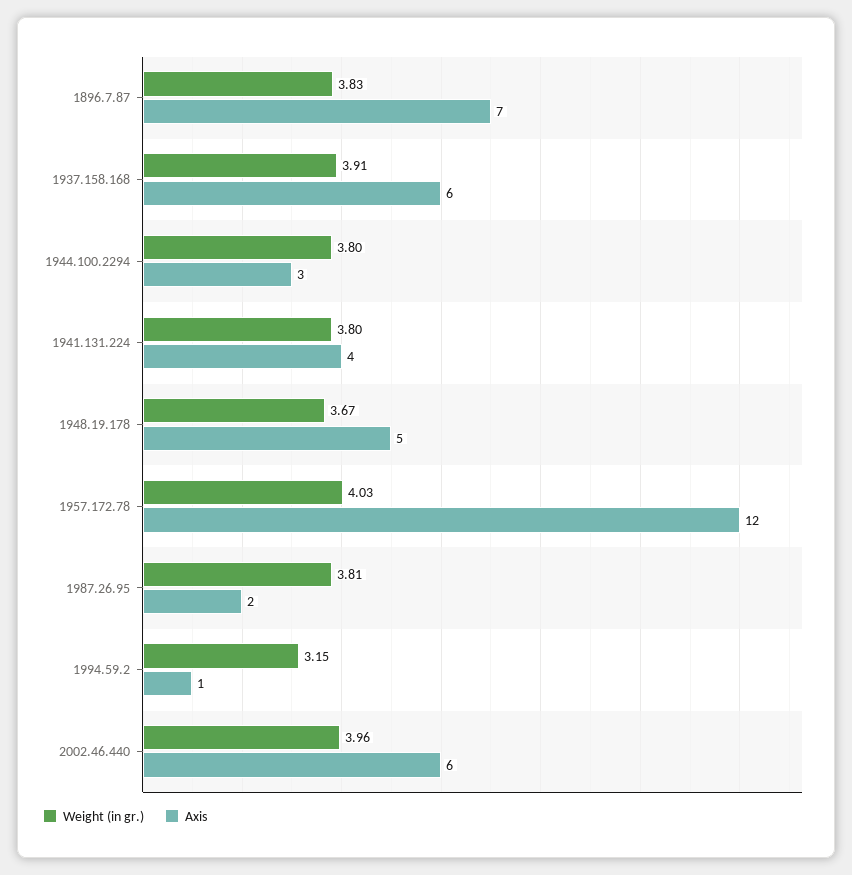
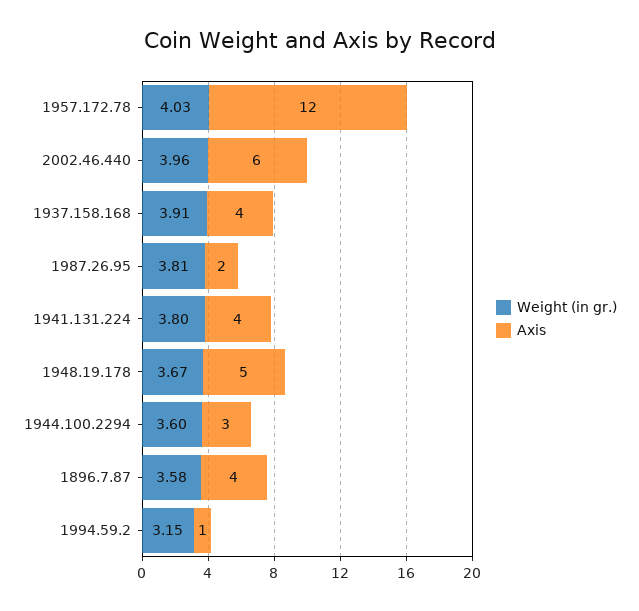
  {
    "Weight (in gr.)": {
-     "1896.7.87": 3.83,
+     "1896.7.87": 3.58,
      "1937.158.168": 3.91,
-     "1944.100.2294": 3.8,
+     "1944.100.2294": 3.6,
      "1941.131.224": 3.8,
      "1948.19.178": 3.67,
      "1957.172.78": 4.03,
      "1987.26.95": 3.81,
      "1994.59.2": 3.15,
      "2002.46.440": 3.96
    },
    "Axis": {
-     "1896.7.87": 7,
+     "1896.7.87": 4,
-     "1937.158.168": 6,
+     "1937.158.168": 4,
      "1944.100.2294": 3,
      "1941.131.224": 4,
      "1948.19.178": 5,
      "1957.172.78": 12,
      "1987.26.95": 2,
      "1994.59.2": 1,
      "2002.46.440": 6
    }
  }

